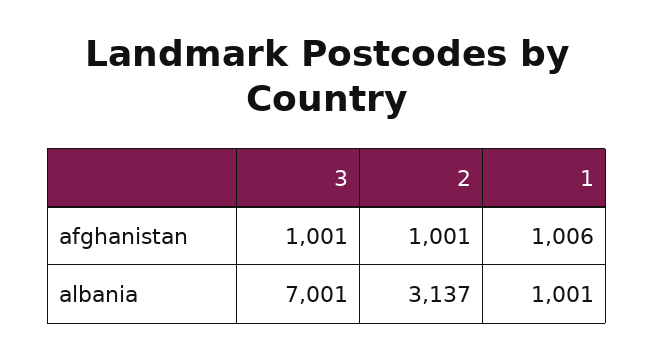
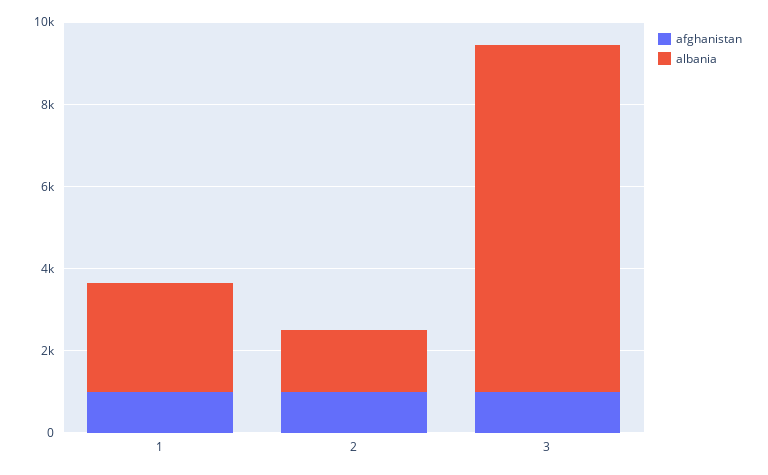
  {
    "afghanistan": {
      "3": 1001,
      "2": 1001,
      "1": 1006
    },
    "albania": {
-     "3": 7001,
+     "3": 8500,
-     "2": 3137,
+     "2": 1500,
-     "1": 1001
+     "1": 2500
    }
  }

